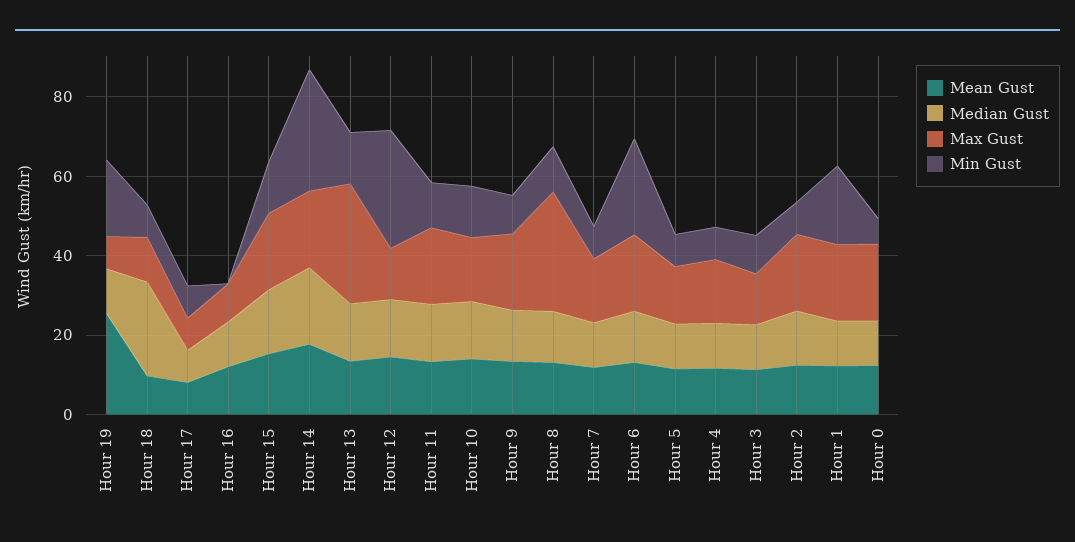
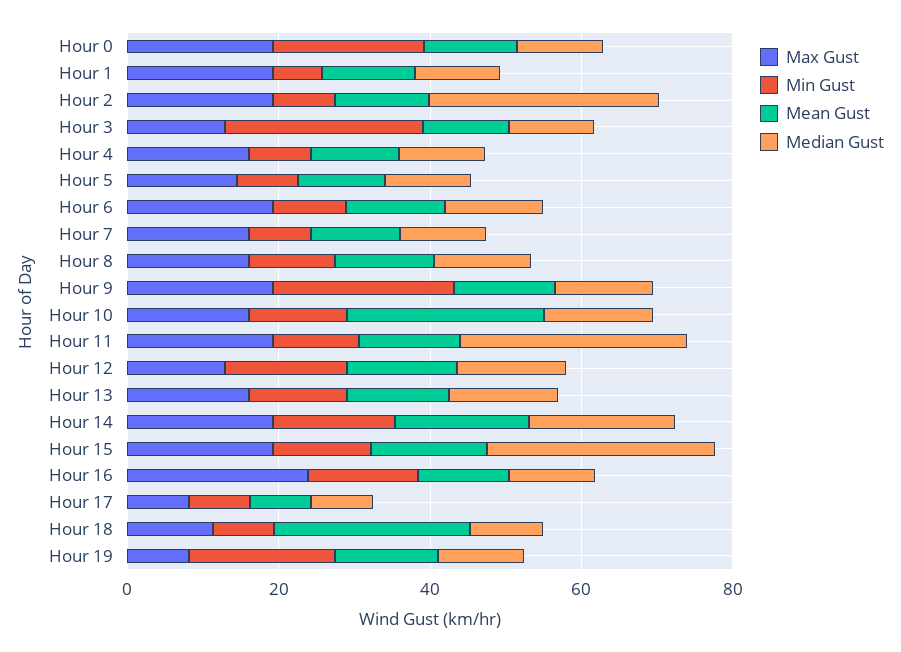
  {
    "Mean Gust": {
-     "Hour 19": 25,
+     "Hour 19": 15,
-     "Hour 18": 10,
+     "Hour 18": 25,
      "Hour 17": 10,
      "Hour 16": 10,
      "Hour 15": 15,
      "Hour 14": 20,
      "Hour 13": 15,
      "Hour 12": 15,
      "Hour 11": 15,
-     "Hour 10": 15,
+     "Hour 10": 25,
      "Hour 9": 15,
      "Hour 8": 15,
      "Hour 7": 10,
      "Hour 6": 15,
      "Hour 5": 10,
      "Hour 4": 10,
      "Hour 3": 10,
      "Hour 2": 10,
      "Hour 1": 10,
      "Hour 0": 10
    },
    "Median Gust": {
      "Hour 19": 10,
-     "Hour 18": 25,
+     "Hour 18": 10,
      "Hour 17": 10,
      "Hour 16": 10,
-     "Hour 15": 15,
+     "Hour 15": 30,
      "Hour 14": 20,
      "Hour 13": 15,
      "Hour 12": 15,
-     "Hour 11": 15,
+     "Hour 11": 30,
      "Hour 10": 15,
      "Hour 9": 15,
      "Hour 8": 15,
      "Hour 7": 10,
      "Hour 6": 15,
      "Hour 5": 10,
      "Hour 4": 10,
      "Hour 3": 10,
-     "Hour 2": 15,
+     "Hour 2": 30,
      "Hour 1": 10,
      "Hour 0": 10
    },
    "Max Gust": {
      "Hour 19": 10,
      "Hour 18": 10,
      "Hour 17": 10,
-     "Hour 16": 10,
+     "Hour 16": 25,
      "Hour 15": 20,
      "Hour 14": 20,
-     "Hour 13": 30,
+     "Hour 13": 15,
      "Hour 12": 15,
      "Hour 11": 20,
      "Hour 10": 15,
      "Hour 9": 20,
-     "Hour 8": 30,
+     "Hour 8": 15,
      "Hour 7": 15,
      "Hour 6": 20,
      "Hour 5": 15,
      "Hour 4": 15,
      "Hour 3": 15,
      "Hour 2": 20,
      "Hour 1": 20,
      "Hour 0": 20
    },
    "Min Gust": {
      "Hour 19": 20,
      "Hour 18": 10,
      "Hour 17": 10,
-     "Hour 16": 0,
+     "Hour 16": 15,
      "Hour 15": 15,
-     "Hour 14": 30,
+     "Hour 14": 15,
      "Hour 13": 15,
-     "Hour 12": 30,
+     "Hour 12": 15,
      "Hour 11": 10,
      "Hour 10": 15,
-     "Hour 9": 10,
+     "Hour 9": 25,
      "Hour 8": 10,
      "Hour 7": 10,
-     "Hour 6": 25,
+     "Hour 6": 10,
      "Hour 5": 10,
      "Hour 4": 10,
-     "Hour 3": 10,
+     "Hour 3": 25,
      "Hour 2": 10,
-     "Hour 1": 20,
+     "Hour 1": 5,
-     "Hour 0": 5
+     "Hour 0": 20
    }
  }

